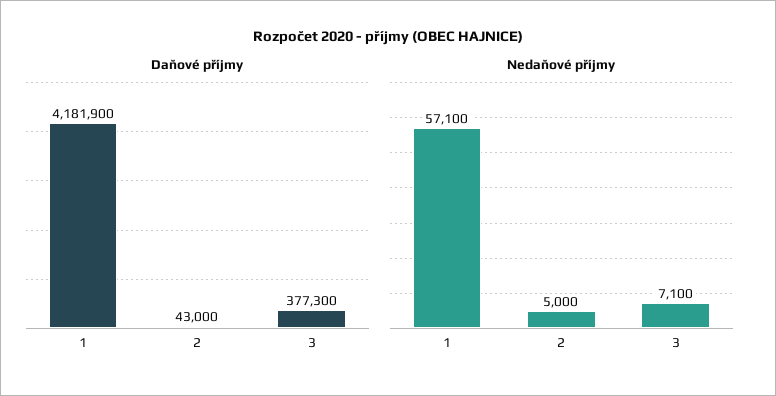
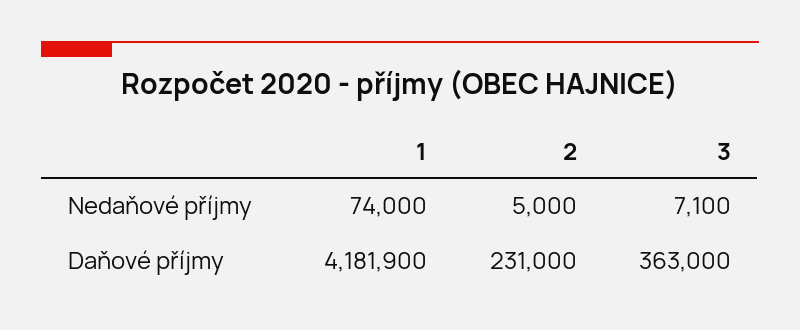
  {
    "Daňové příjmy": {
      "1": 4181900,
-     "2": 43000,
+     "2": 231000,
-     "3": 377300
+     "3": 363000
    },
    "Nedaňové příjmy": {
-     "1": 57100,
+     "1": 74000,
      "2": 5000,
      "3": 7100
    }
  }

